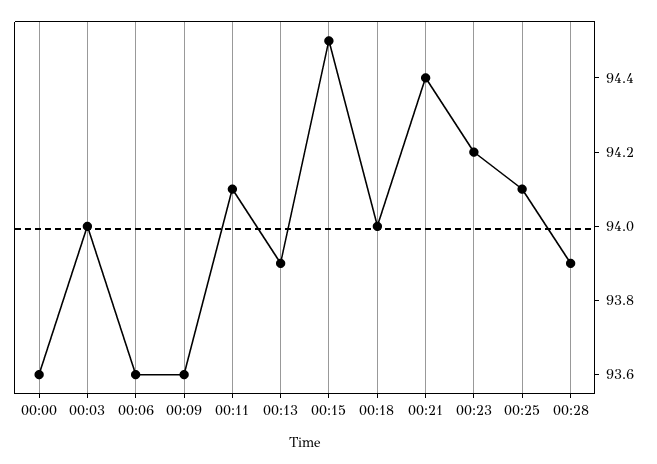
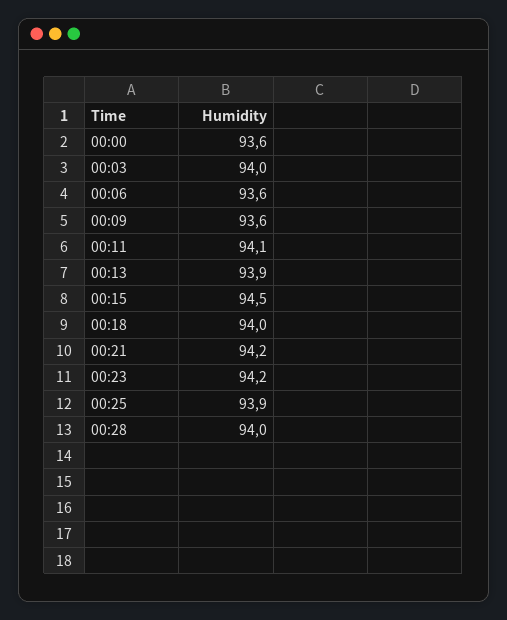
  {
    "00:00": 93.6,
    "00:03": 94,
    "00:06": 93.6,
    "00:09": 93.6,
    "00:11": 94.1,
    "00:13": 93.9,
    "00:15": 94.5,
    "00:18": 94,
-   "00:21": 94.4,
+   "00:21": 94.2,
    "00:23": 94.2,
-   "00:25": 94.1,
+   "00:25": 93.9,
-   "00:28": 93.9
+   "00:28": 94
  }

